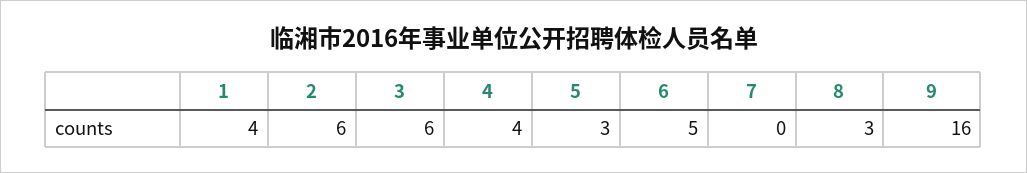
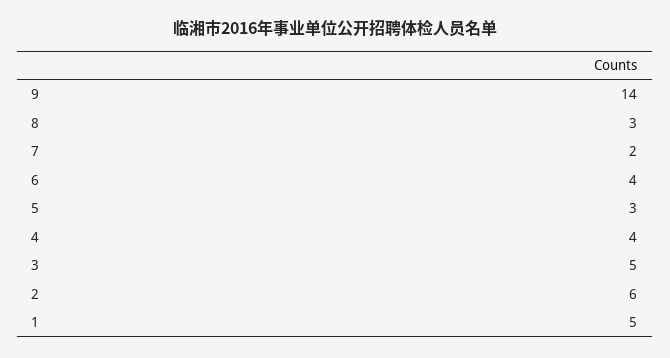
  {
-   "1": 4,
+   "1": 5,
    "2": 6,
-   "3": 6,
+   "3": 5,
    "4": 4,
    "5": 3,
-   "6": 5,
+   "6": 4,
-   "7": 0,
+   "7": 2,
    "8": 3,
-   "9": 16
+   "9": 14
  }

